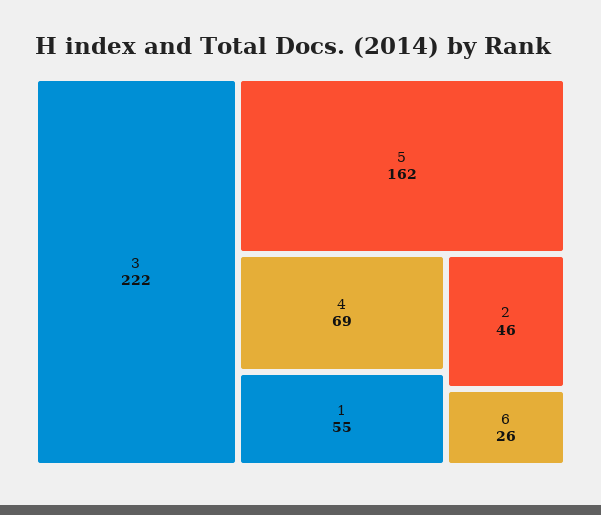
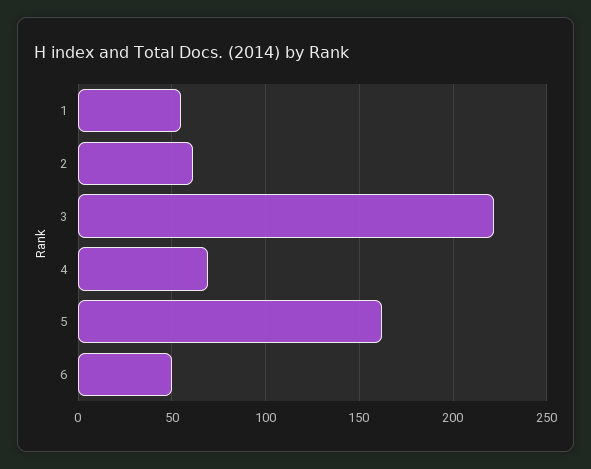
  {
    "3": 222,
    "5": 162,
    "4": 69,
    "1": 55,
-   "2": 46,
+   "2": 60,
-   "6": 26
+   "6": 50
  }

